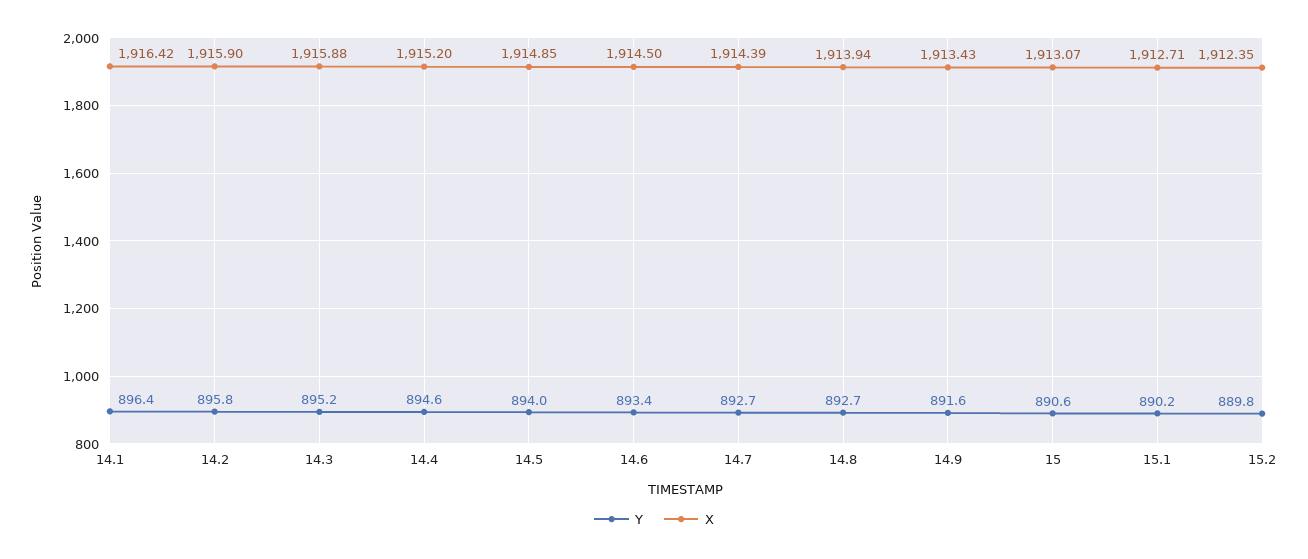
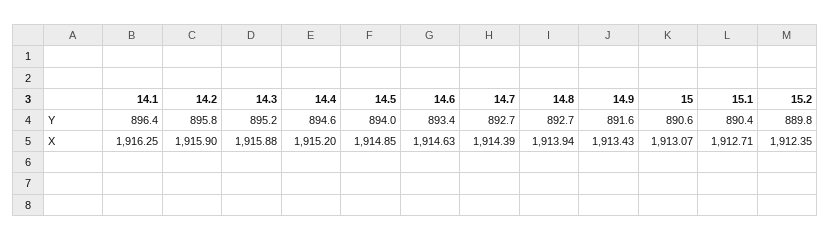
  {
    "Y": {
      "14.1": 896.4,
      "14.2": 895.8,
      "14.3": 895.2,
      "14.4": 894.6,
      "14.5": 894,
      "14.6": 893.4,
      "14.7": 892.7,
      "14.8": 892.7,
      "14.9": 891.6,
      "15": 890.6,
-     "15.1": 890.2,
+     "15.1": 890.4,
      "15.2": 889.8
    },
    "X": {
-     "14.1": 1916.42,
+     "14.1": 1916.25,
      "14.2": 1915.9,
      "14.3": 1915.88,
      "14.4": 1915.2,
      "14.5": 1914.85,
-     "14.6": 1914.5,
+     "14.6": 1914.63,
      "14.7": 1914.39,
      "14.8": 1913.94,
      "14.9": 1913.43,
      "15": 1913.07,
      "15.1": 1912.71,
      "15.2": 1912.35
    }
  }

